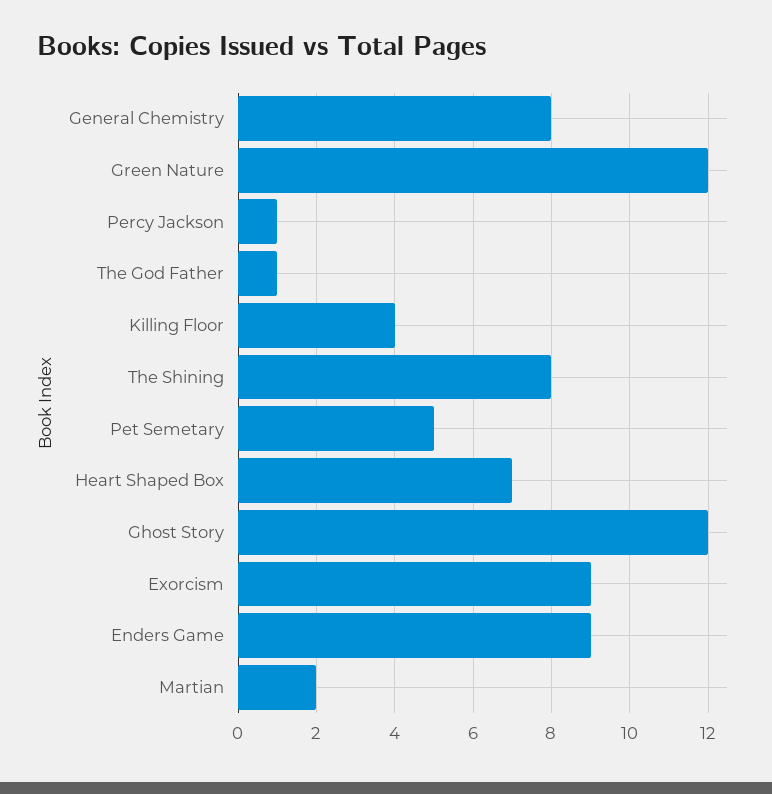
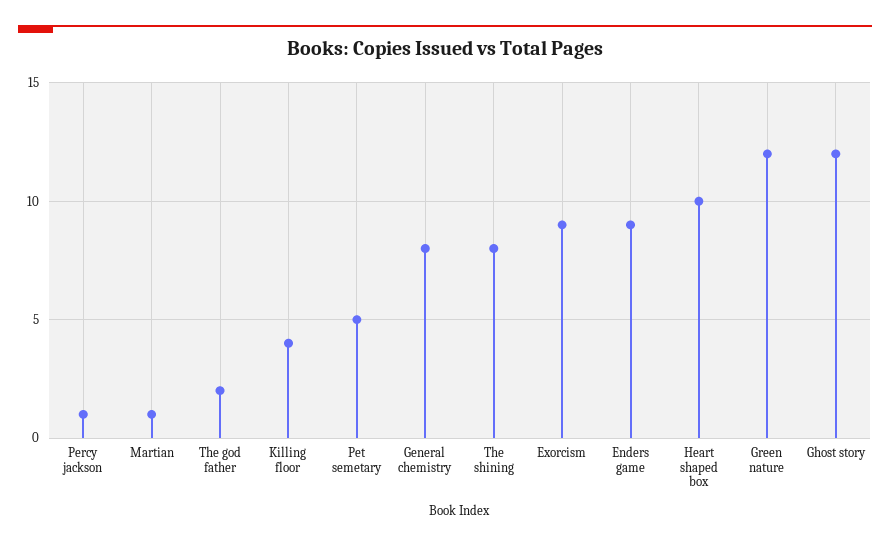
  {
    "General Chemistry": 8,
    "Green Nature": 12,
    "Percy Jackson": 1,
-   "The God Father": 1,
+   "The God Father": 2,
    "Killing Floor": 4,
    "The Shining": 8,
    "Pet Semetary": 5,
-   "Heart Shaped Box": 7,
+   "Heart Shaped Box": 10,
    "Ghost Story": 12,
    "Exorcism": 9,
    "Enders Game": 9,
-   "Martian": 2
+   "Martian": 1
  }

